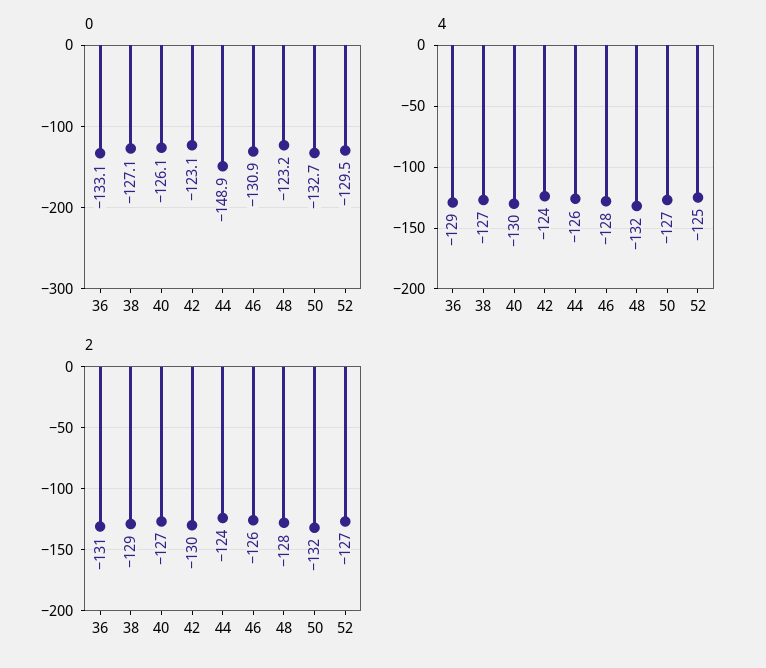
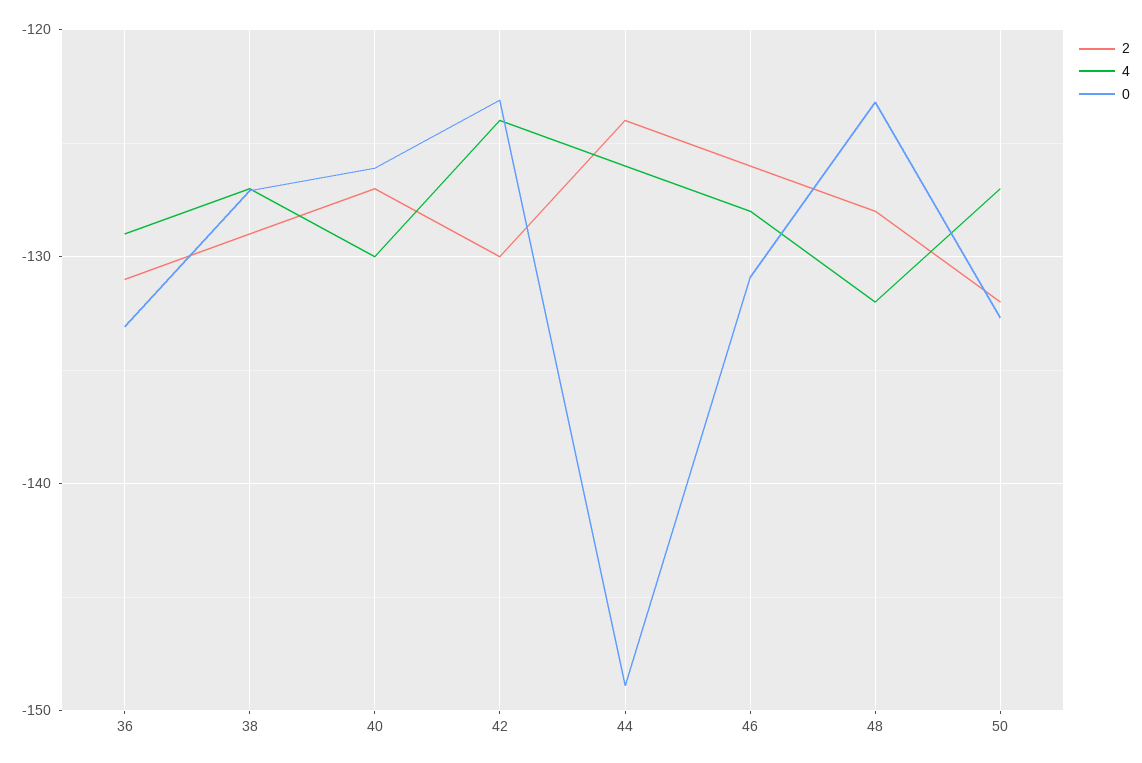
  {
    "0": {
      "36": -133.1,
      "38": -127.1,
      "40": -126.1,
      "42": -123.1,
      "44": -148.9,
      "46": -130.9,
      "48": -123.2,
-     "50": -132.7,
+     "50": -132.7
-     "52": -129.5
    },
    "4": {
      "36": -129,
      "38": -127,
      "40": -130,
      "42": -124,
      "44": -126,
      "46": -128,
      "48": -132,
-     "50": -127,
+     "50": -127
-     "52": -125
    },
    "2": {
      "36": -131,
      "38": -129,
      "40": -127,
      "42": -130,
      "44": -124,
      "46": -126,
      "48": -128,
-     "50": -132,
+     "50": -132
-     "52": -127
    }
  }

